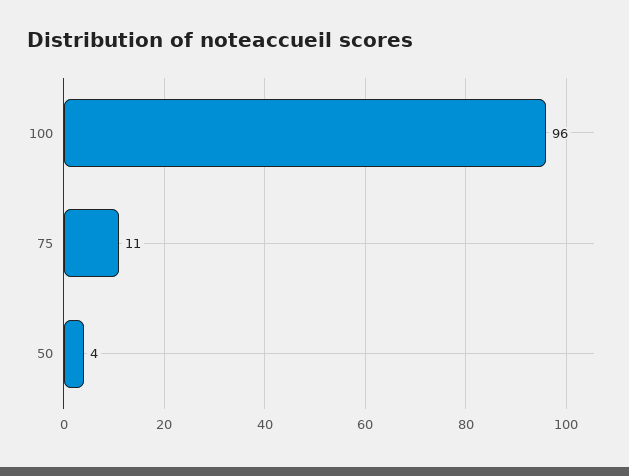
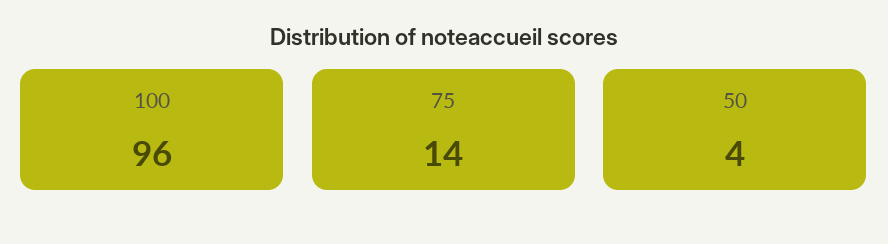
  {
    "100": 96,
-   "75": 11,
+   "75": 14,
    "50": 4
  }

